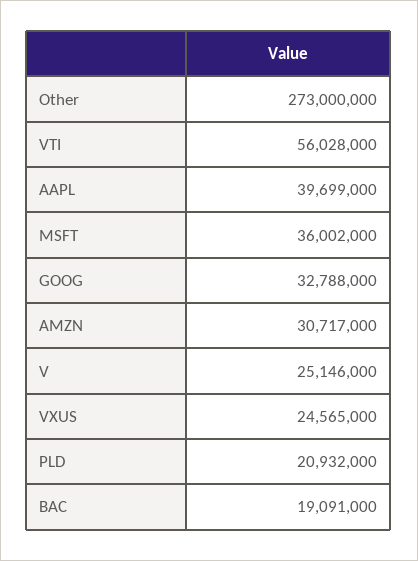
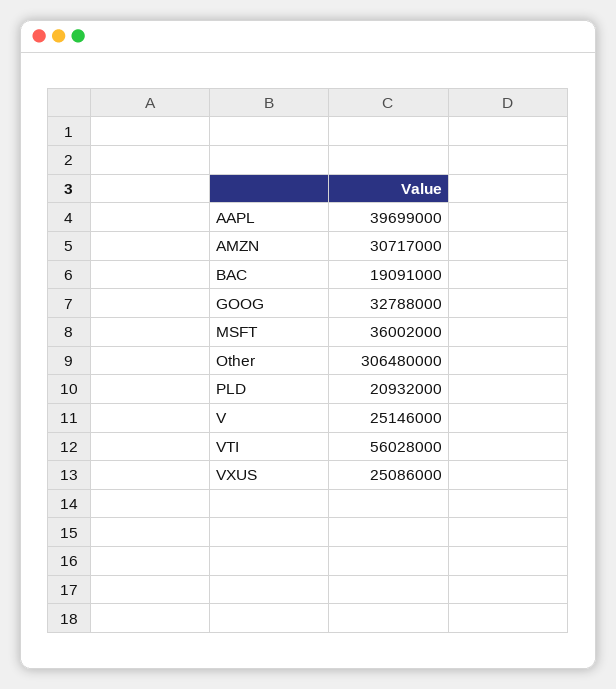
  {
-   "Other": 273000000,
+   "Other": 306480000,
    "VTI": 56028000,
    "AAPL": 39699000,
    "MSFT": 36002000,
    "GOOG": 32788000,
    "AMZN": 30717000,
    "V": 25146000,
-   "VXUS": 24565000,
+   "VXUS": 25086000,
    "PLD": 20932000,
    "BAC": 19091000
  }

